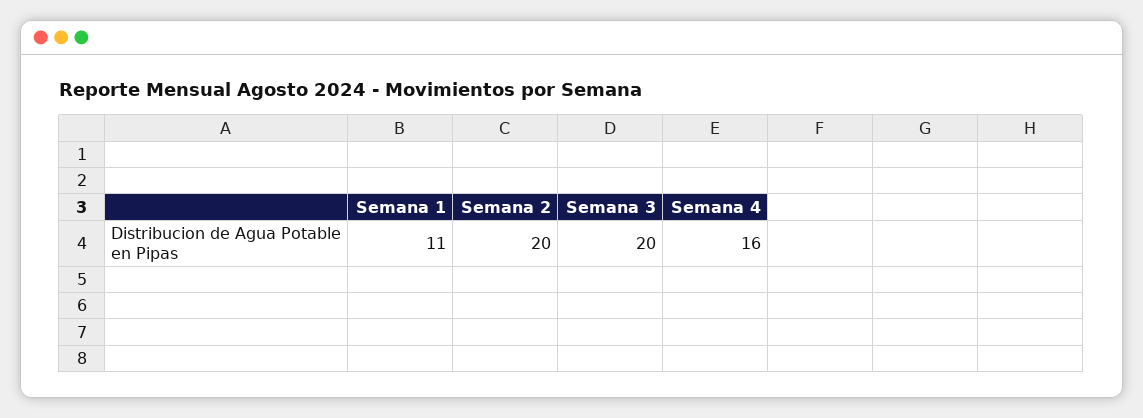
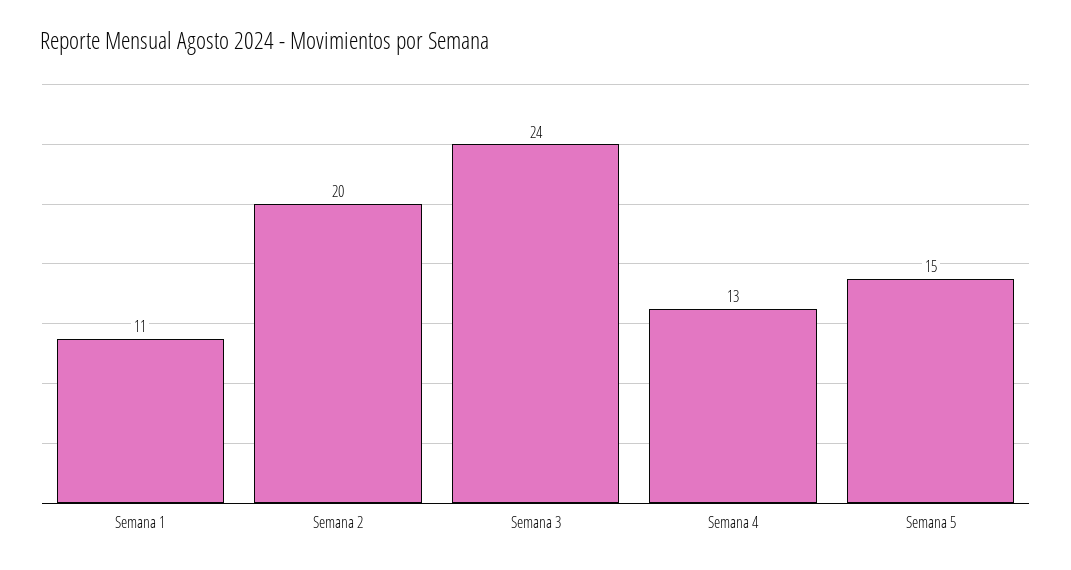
  {
    "Semana 1": 11,
    "Semana 2": 20,
-   "Semana 3": 20,
+   "Semana 3": 24,
-   "Semana 4": 16
+   "Semana 4": 13,
+   "Semana 5": 15
  }

